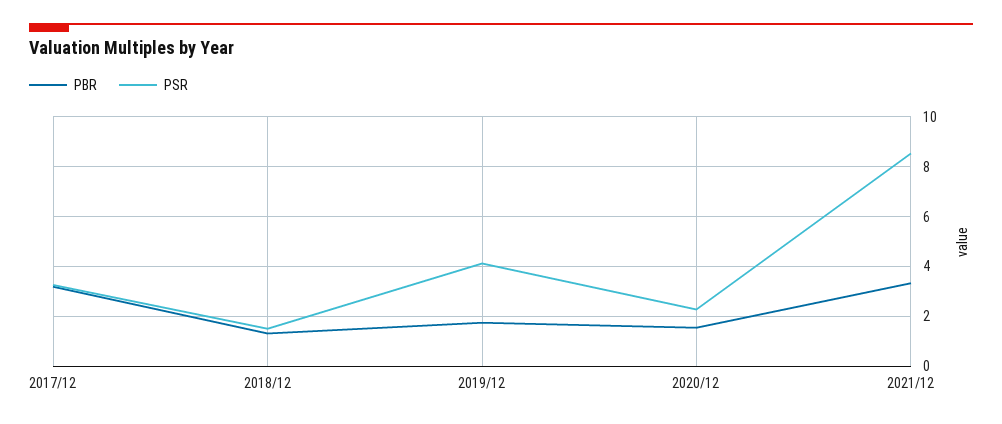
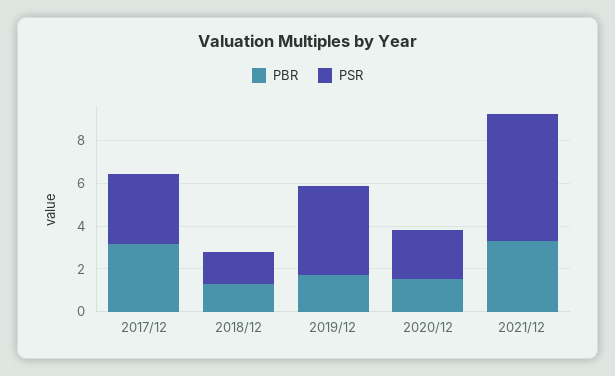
  {
    "PBR": {
      "2017/12": 3.25,
      "2018/12": 1.25,
      "2019/12": 1.75,
      "2020/12": 1.5,
      "2021/12": 3.25
    },
    "PSR": {
      "2017/12": 3.25,
      "2018/12": 1.5,
      "2019/12": 4,
      "2020/12": 2.25,
-     "2021/12": 8.5
+     "2021/12": 6
    }
  }

